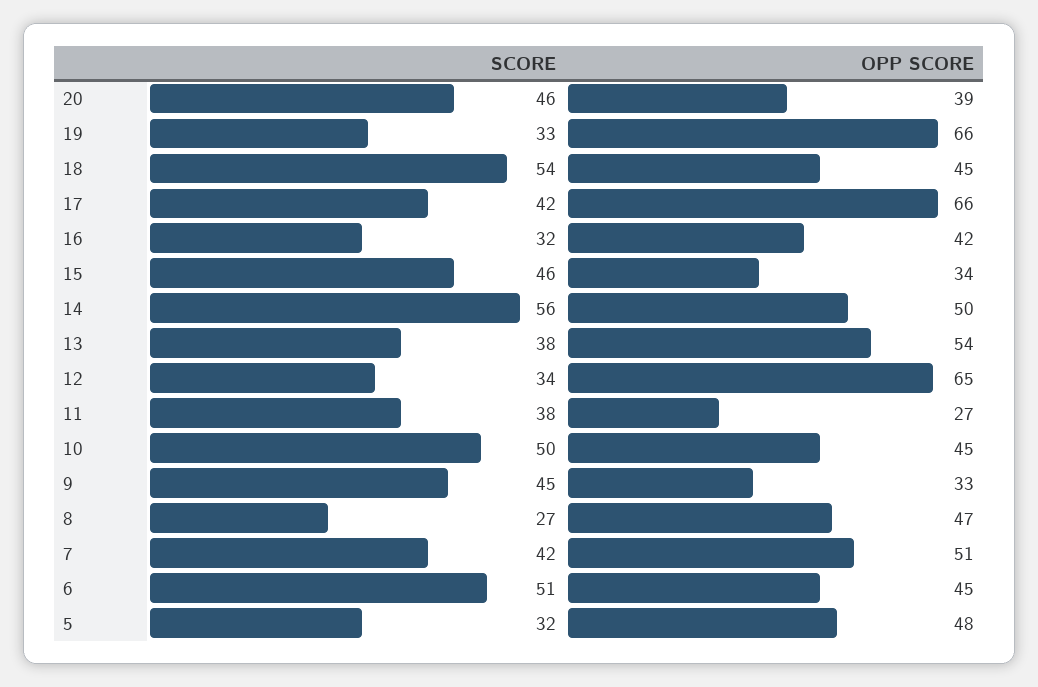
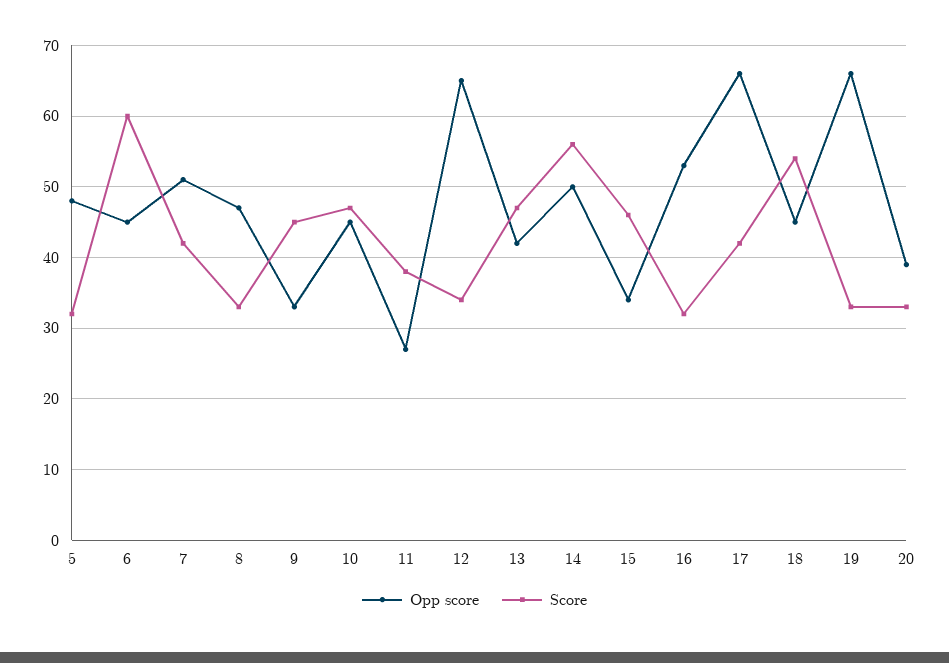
  {
    "SCORE": {
-     "20": 46,
+     "20": 33,
      "19": 33,
      "18": 54,
      "17": 42,
      "16": 32,
      "15": 46,
      "14": 56,
-     "13": 38,
+     "13": 47,
      "12": 34,
      "11": 38,
-     "10": 50,
+     "10": 47,
      "9": 45,
-     "8": 27,
+     "8": 33,
      "7": 42,
-     "6": 51,
+     "6": 60,
      "5": 32
    },
    "OPP SCORE": {
      "20": 39,
      "19": 66,
      "18": 45,
      "17": 66,
-     "16": 42,
+     "16": 53,
      "15": 34,
      "14": 50,
-     "13": 54,
+     "13": 42,
      "12": 65,
      "11": 27,
      "10": 45,
      "9": 33,
      "8": 47,
      "7": 51,
      "6": 45,
      "5": 48
    }
  }

